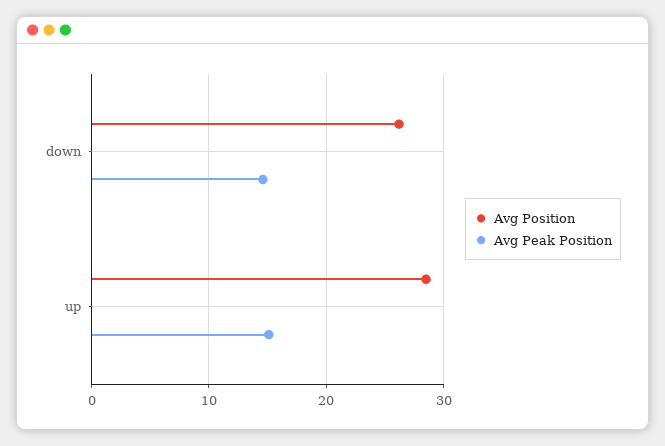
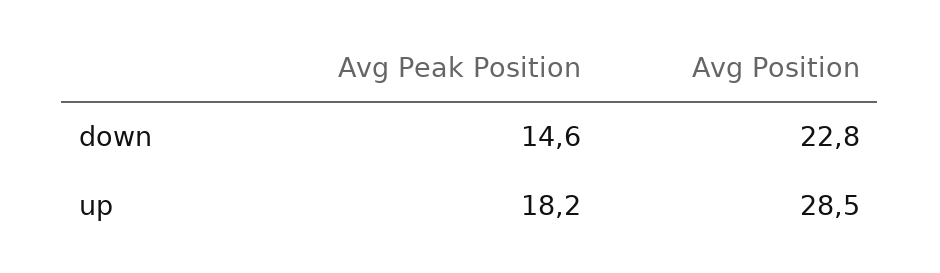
  {
    "Avg Position": {
-     "down": 26,
+     "down": 22.8,
      "up": 28.5
    },
    "Avg Peak Position": {
      "down": 14.6,
-     "up": 15
+     "up": 18.2
    }
  }

